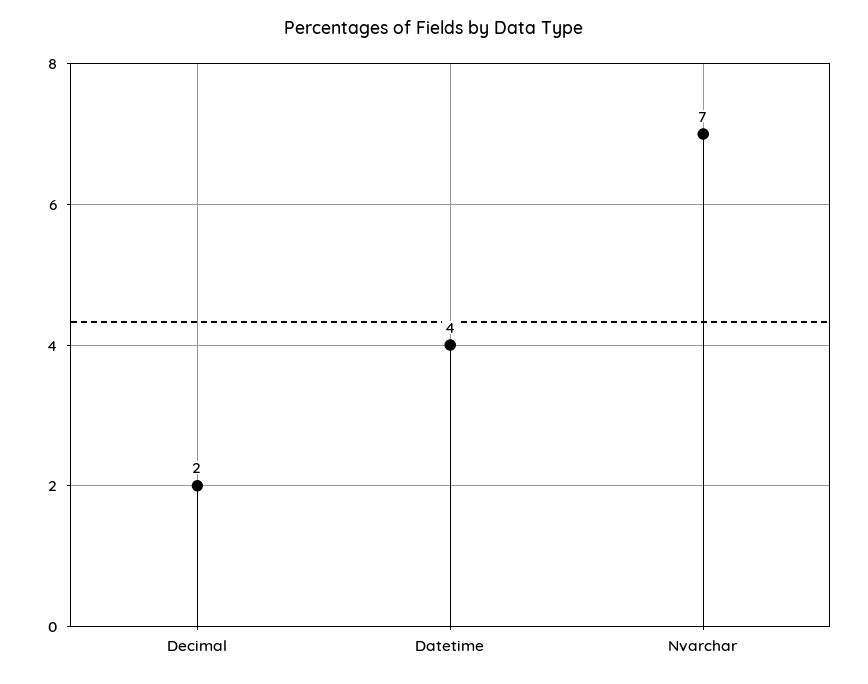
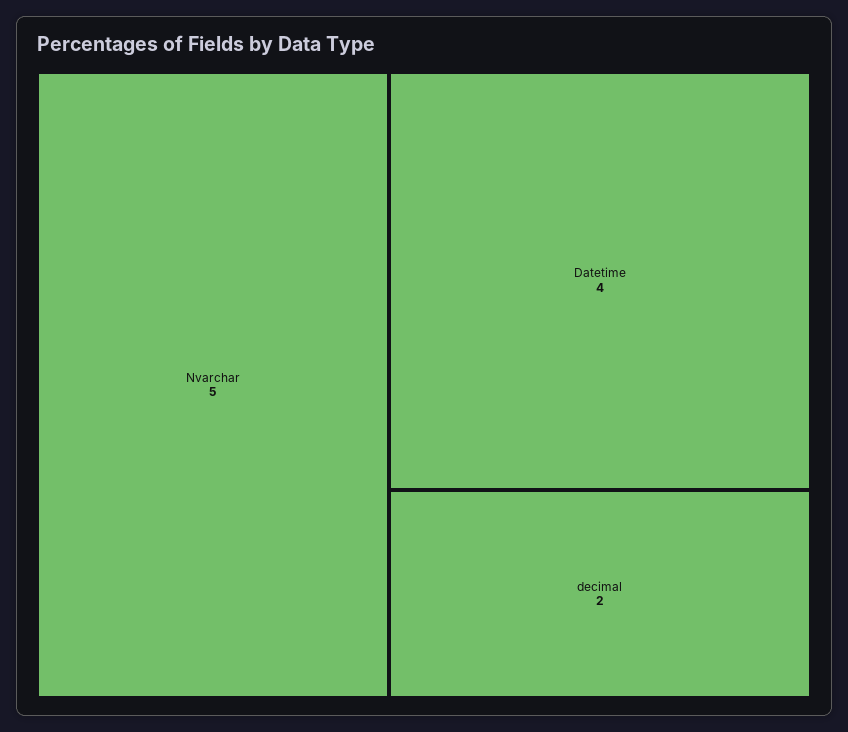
  {
    "Decimal": 2,
    "Datetime": 4,
-   "Nvarchar": 7
+   "Nvarchar": 5
  }

